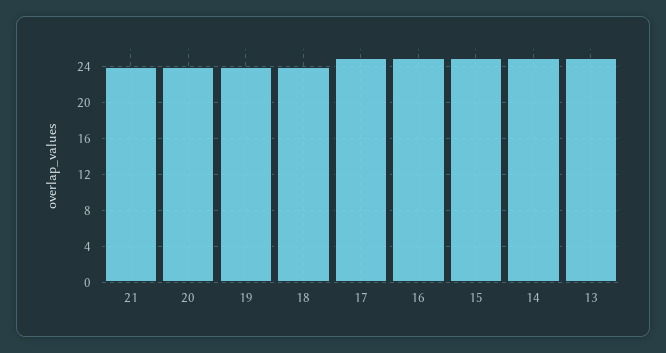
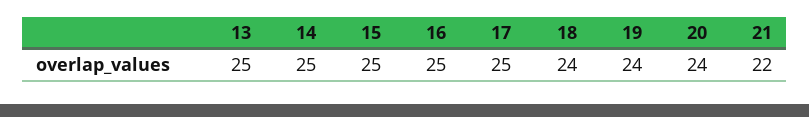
  {
-   "21": 24,
+   "21": 22,
    "20": 24,
    "19": 24,
    "18": 24,
    "17": 25,
    "16": 25,
    "15": 25,
    "14": 25,
    "13": 25
  }

